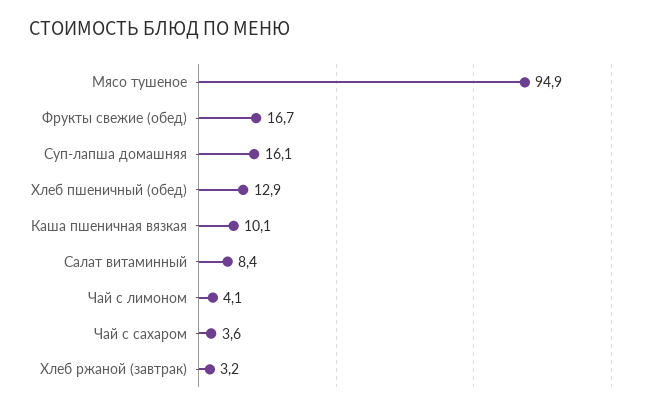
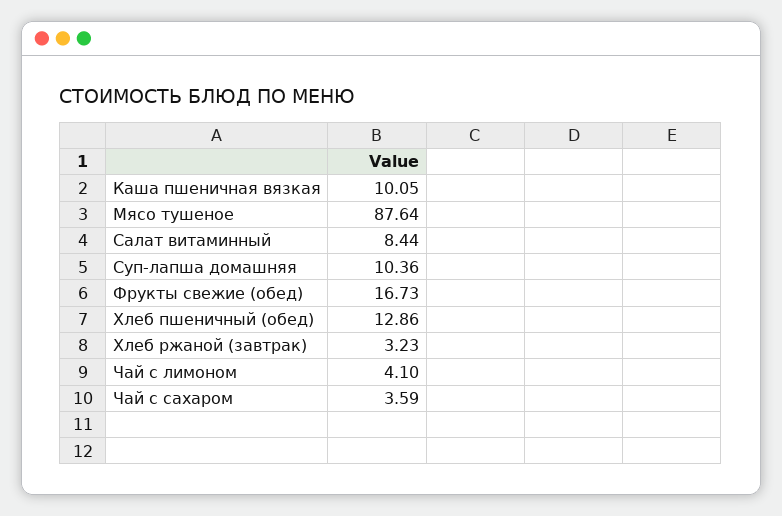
  {
-   "Мясо тушеное": 94.9,
+   "Мясо тушеное": 87.64,
    "Фрукты свежие (обед)": 16.73,
-   "Суп-лапша домашняя": 16.1,
+   "Суп-лапша домашняя": 10.36,
    "Хлеб пшеничный (обед)": 12.86,
    "Каша пшеничная вязкая": 10.05,
    "Салат витаминный": 8.44,
    "Чай с лимоном": 4.1,
    "Чай с сахаром": 3.59,
    "Хлеб ржаной (завтрак)": 3.23
  }

